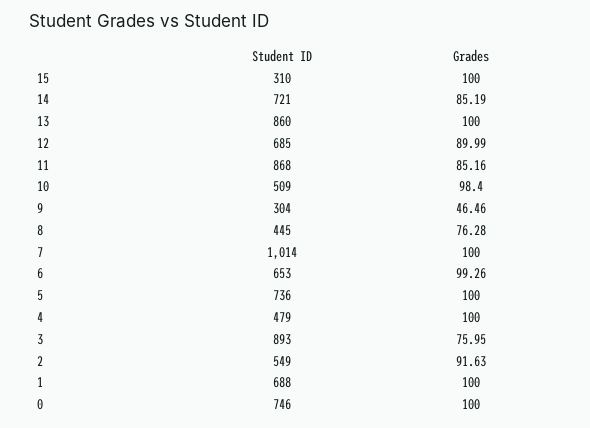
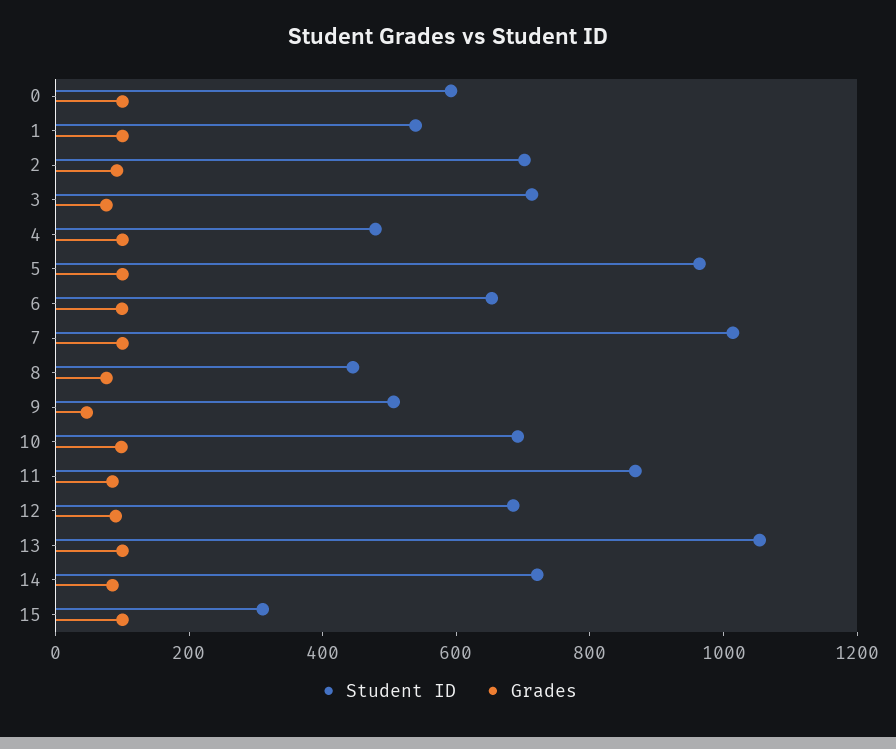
  {
    "Student ID": {
      "15": 310,
      "14": 721,
-     "13": 860,
+     "13": 1050,
      "12": 685,
      "11": 868,
-     "10": 509,
+     "10": 700,
-     "9": 304,
+     "9": 500,
      "8": 445,
      "7": 1014,
      "6": 653,
-     "5": 736,
+     "5": 950,
      "4": 479,
-     "3": 893,
+     "3": 700,
-     "2": 549,
+     "2": 700,
-     "1": 688,
+     "1": 550,
-     "0": 746
+     "0": 600
    },
    "Grades": {
      "15": 100,
      "14": 85.19,
      "13": 100,
      "12": 89.99,
      "11": 85.16,
      "10": 98.4,
      "9": 46.46,
      "8": 76.28,
      "7": 100,
      "6": 99.26,
      "5": 100,
      "4": 100,
      "3": 75.95,
      "2": 91.63,
      "1": 100,
      "0": 100
    }
  }

